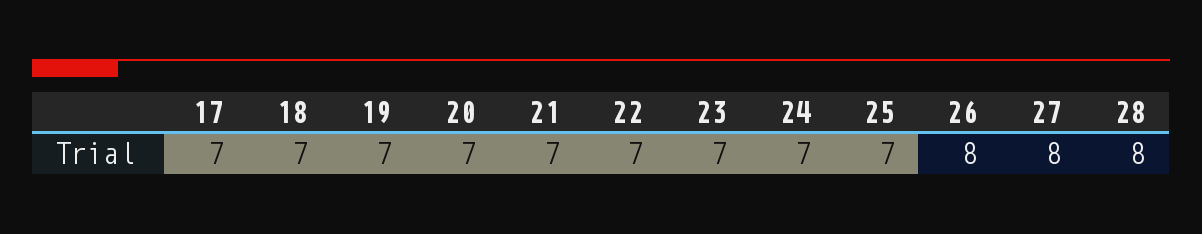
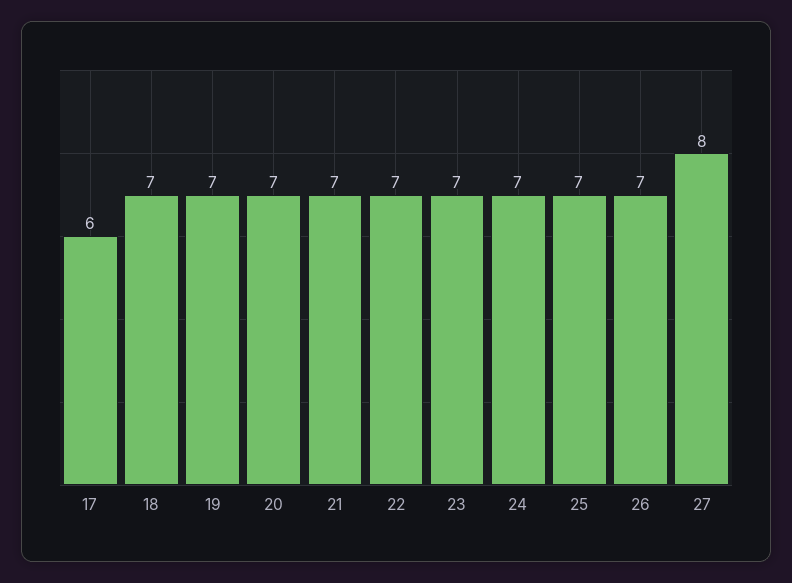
  {
-   "17": 7,
+   "17": 6,
    "18": 7,
    "19": 7,
    "20": 7,
    "21": 7,
    "22": 7,
    "23": 7,
    "24": 7,
    "25": 7,
-   "26": 8,
+   "26": 7,
-   "27": 8,
+   "27": 8
-   "28": 8
  }

